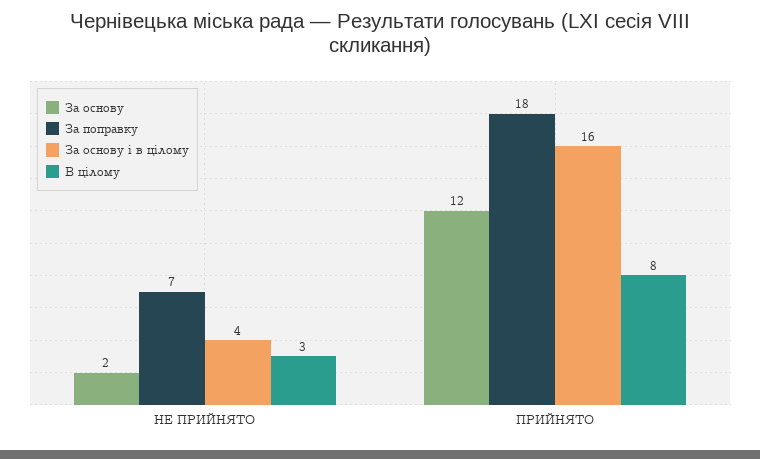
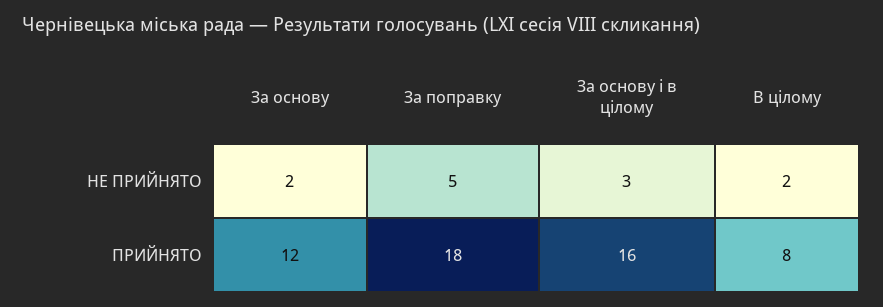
  {
    "За основу": {
      "НЕ ПРИЙНЯТО": 2,
      "ПРИЙНЯТО": 12
    },
    "За поправку": {
-     "НЕ ПРИЙНЯТО": 7,
+     "НЕ ПРИЙНЯТО": 5,
      "ПРИЙНЯТО": 18
    },
    "За основу і в цілому": {
-     "НЕ ПРИЙНЯТО": 4,
+     "НЕ ПРИЙНЯТО": 3,
      "ПРИЙНЯТО": 16
    },
    "В цілому": {
-     "НЕ ПРИЙНЯТО": 3,
+     "НЕ ПРИЙНЯТО": 2,
      "ПРИЙНЯТО": 8
    }
  }

